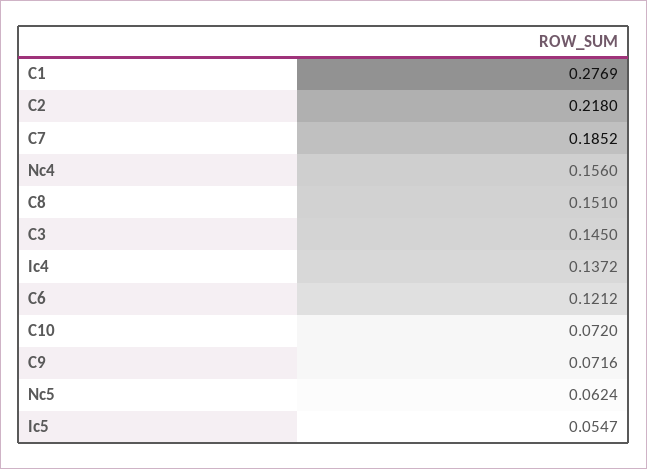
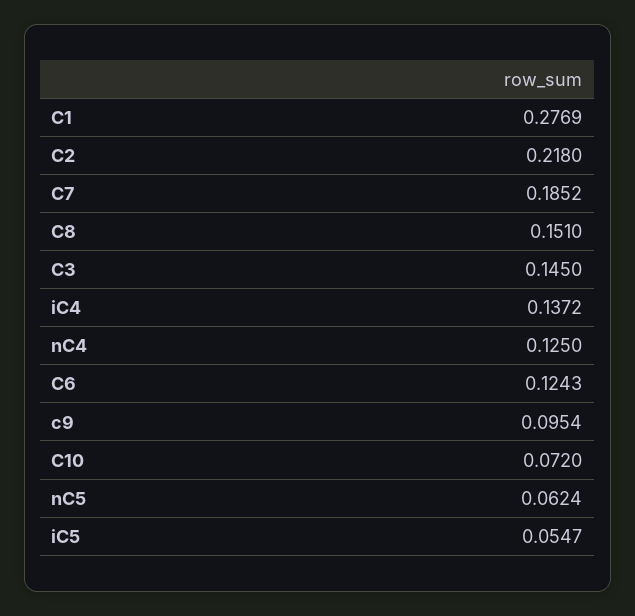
  {
    "C1": 0.2769,
    "C2": 0.218,
    "C7": 0.1852,
-   "Nc4": 0.156,
+   "Nc4": 0.125,
    "C8": 0.151,
    "C3": 0.145,
    "Ic4": 0.1372,
-   "C6": 0.1212,
+   "C6": 0.1243,
    "C10": 0.072,
-   "C9": 0.0716,
+   "C9": 0.0954,
    "Nc5": 0.0624,
    "Ic5": 0.0547
  }

